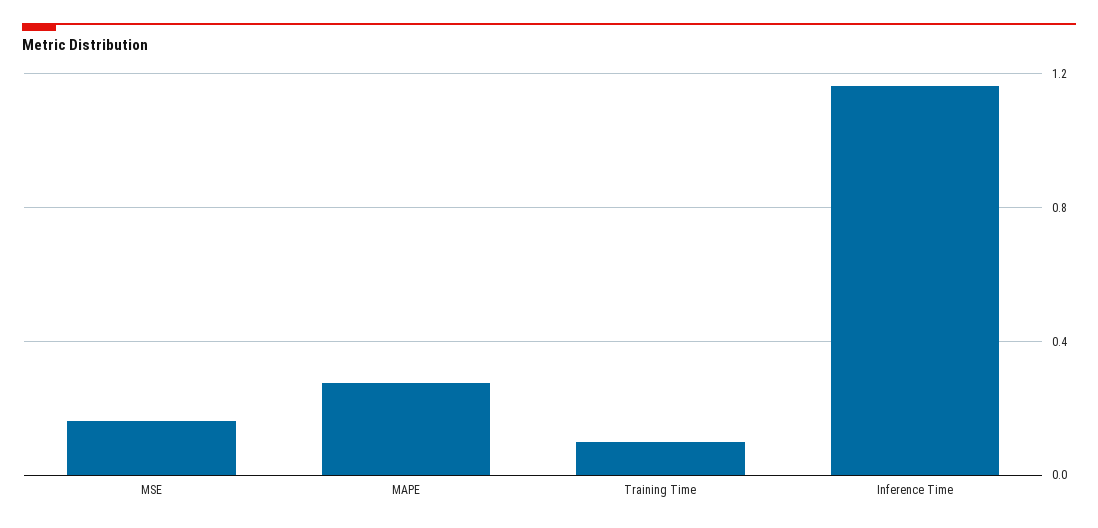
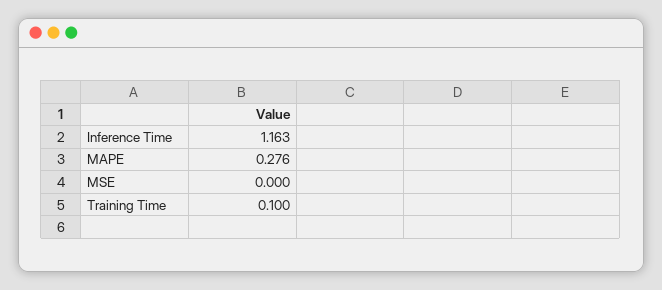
  {
-   "MSE": 0.15,
+   "MSE": 0,
    "MAPE": 0.276,
    "Training Time": 0.1,
    "Inference Time": 1.163
  }

